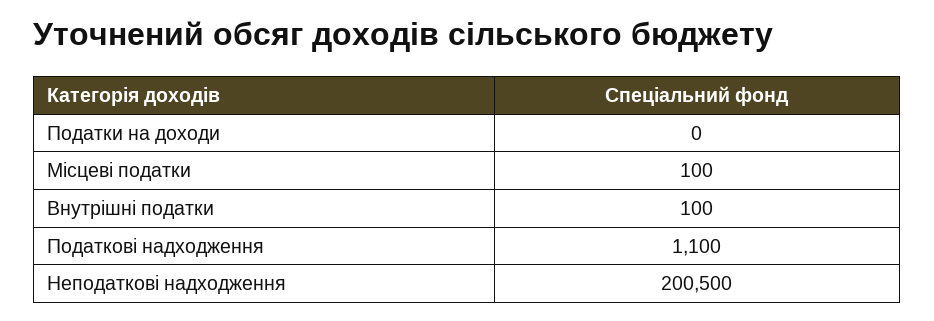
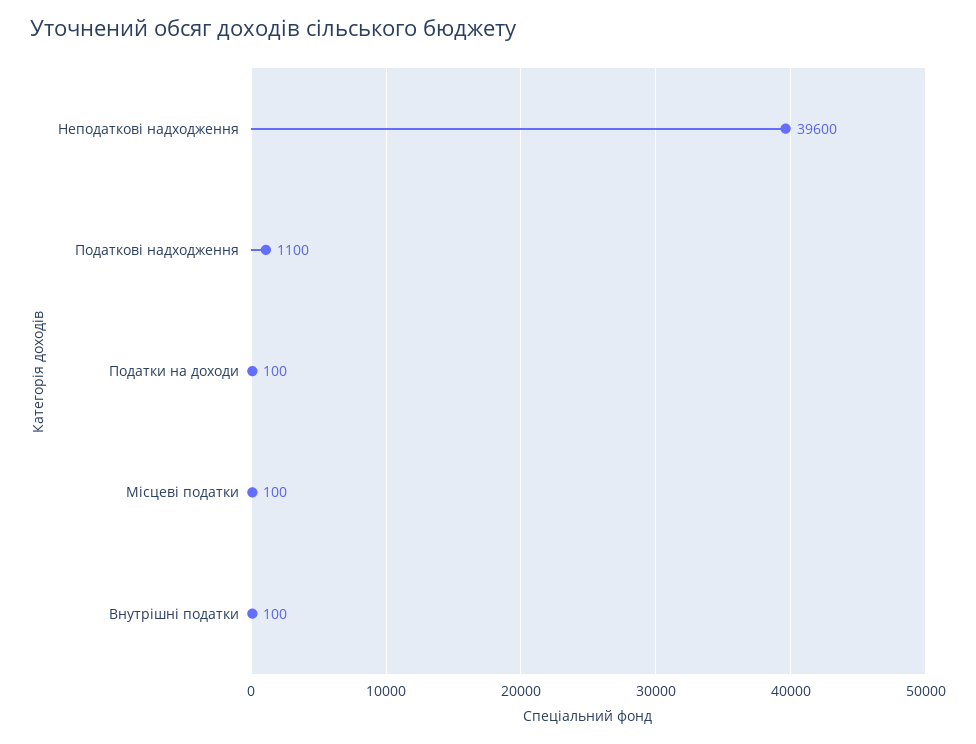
  {
-   "Податки на доходи": 0,
+   "Податки на доходи": 100,
    "Місцеві податки": 100,
    "Внутрішні податки": 100,
    "Податкові надходження": 1100,
-   "Неподаткові надходження": 200500
+   "Неподаткові надходження": 39600
  }

